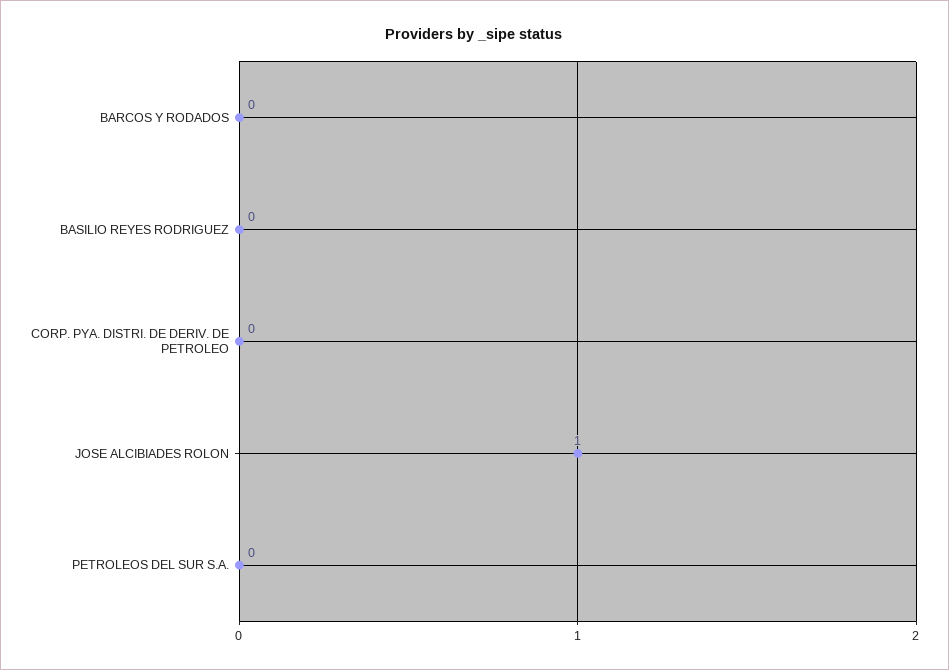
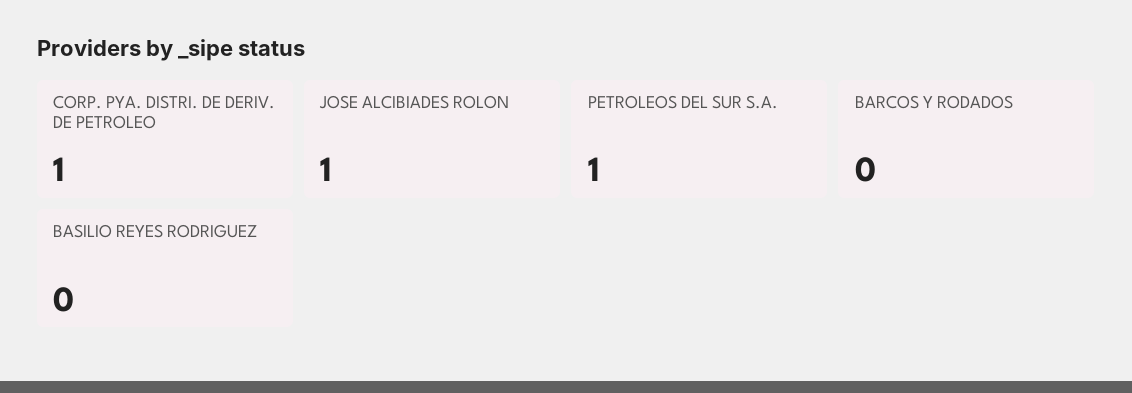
  {
    "BARCOS Y RODADOS": 0,
    "BASILIO REYES RODRIGUEZ": 0,
-   "CORP. PYA. DISTRI. DE DERIV. DE PETROLEO": 0,
+   "CORP. PYA. DISTRI. DE DERIV. DE PETROLEO": 1,
    "JOSE ALCIBIADES ROLON": 1,
-   "PETROLEOS DEL SUR S.A.": 0
+   "PETROLEOS DEL SUR S.A.": 1
  }

